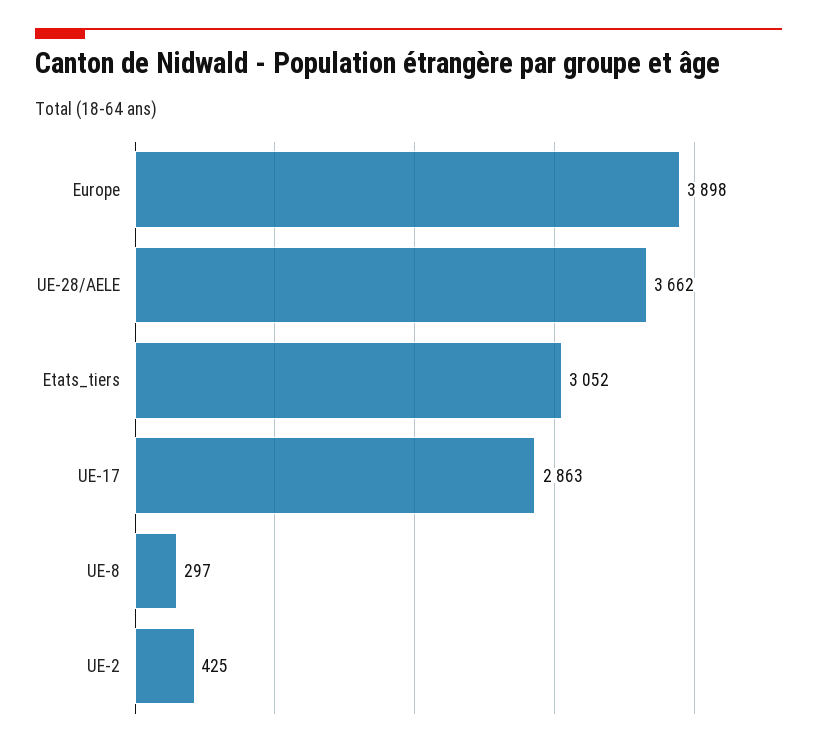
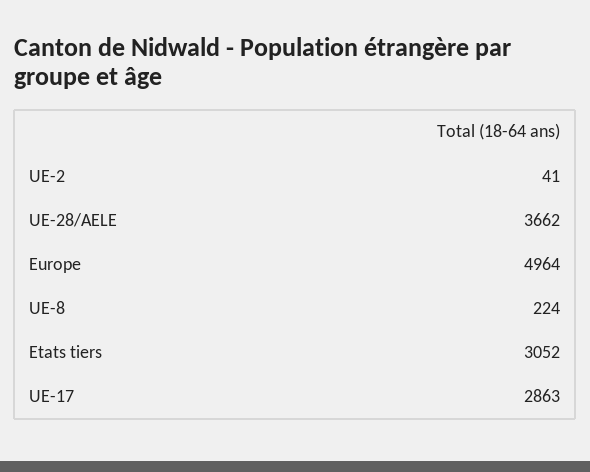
  {
-   "Europe": 3898,
+   "Europe": 4964,
    "UE-28/AELE": 3662,
    "Etats_tiers": 3052,
    "UE-17": 2863,
-   "UE-8": 297,
+   "UE-8": 224,
-   "UE-2": 425
+   "UE-2": 41
  }

